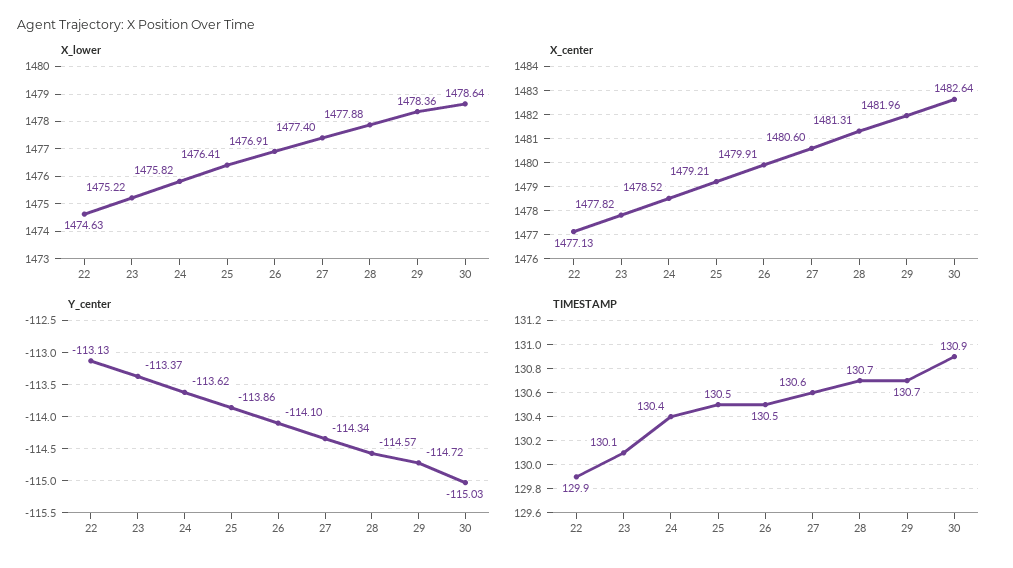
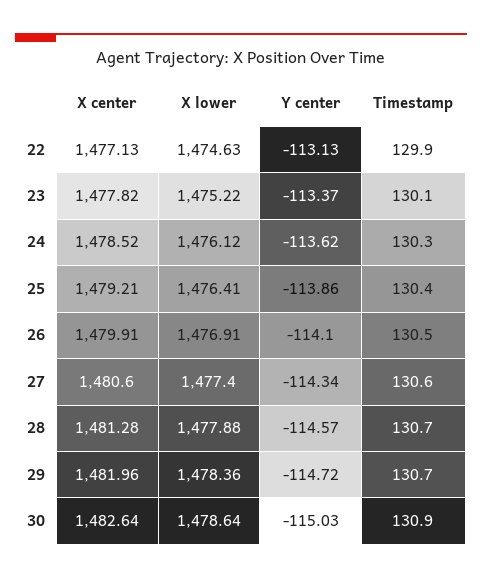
  {
    "X_lower": {
      "22": 1474.63,
      "23": 1475.22,
-     "24": 1475.82,
+     "24": 1476.12,
      "25": 1476.41,
      "26": 1476.91,
      "27": 1477.4,
      "28": 1477.88,
      "29": 1478.36,
      "30": 1478.64
    },
    "X_center": {
      "22": 1477.13,
      "23": 1477.82,
      "24": 1478.52,
      "25": 1479.21,
      "26": 1479.91,
      "27": 1480.6,
-     "28": 1481.31,
+     "28": 1481.28,
      "29": 1481.96,
      "30": 1482.64
    },
    "Y_center": {
      "22": -113.13,
      "23": -113.37,
      "24": -113.62,
      "25": -113.86,
      "26": -114.1,
      "27": -114.34,
      "28": -114.57,
      "29": -114.72,
      "30": -115.03
    },
    "TIMESTAMP": {
      "22": 129.9,
      "23": 130.1,
-     "24": 130.4,
+     "24": 130.3,
-     "25": 130.5,
+     "25": 130.4,
      "26": 130.5,
      "27": 130.6,
      "28": 130.7,
      "29": 130.7,
      "30": 130.9
    }
  }

